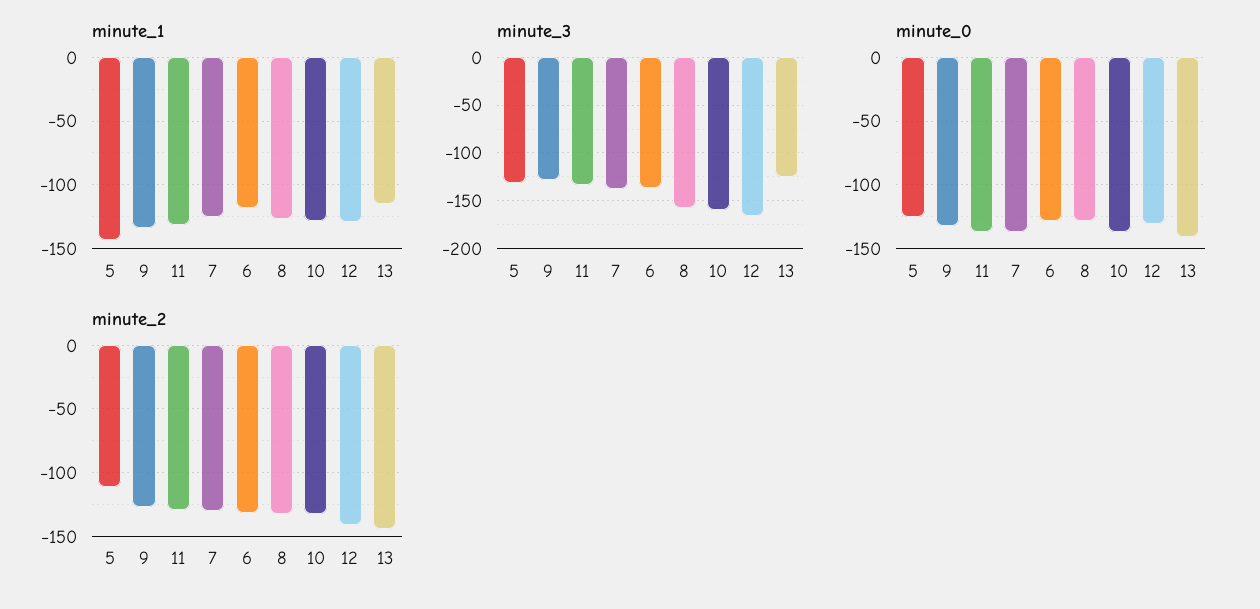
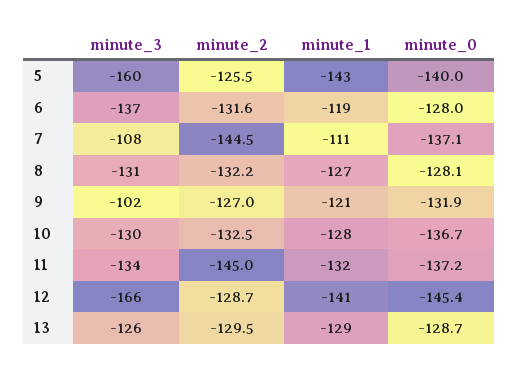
  {
    "minute_1": {
      "5": -143,
-     "9": -135,
+     "9": -121,
      "11": -132,
-     "7": -125,
+     "7": -111,
      "6": -119,
      "8": -127,
      "10": -128,
-     "12": -130,
+     "12": -141,
-     "13": -115
+     "13": -129
    },
    "minute_3": {
-     "5": -130,
+     "5": -160,
-     "9": -130,
+     "9": -102,
      "11": -134,
-     "7": -140,
+     "7": -108,
      "6": -137,
-     "8": -160,
+     "8": -131,
-     "10": -160,
+     "10": -130,
      "12": -166,
      "13": -126
    },
    "minute_0": {
-     "5": -125,
+     "5": -140,
      "9": -131.9,
      "11": -137.2,
      "7": -137.1,
      "6": -128,
      "8": -128.1,
      "10": -136.7,
-     "12": -130,
+     "12": -145.4,
-     "13": -140
+     "13": -128.7
    },
    "minute_2": {
-     "5": -110,
+     "5": -125.5,
      "9": -127,
-     "11": -130,
+     "11": -145,
-     "7": -130,
+     "7": -144.5,
      "6": -131.6,
      "8": -132.2,
      "10": -132.5,
-     "12": -140,
+     "12": -128.7,
-     "13": -145
+     "13": -129.5
    }
  }

